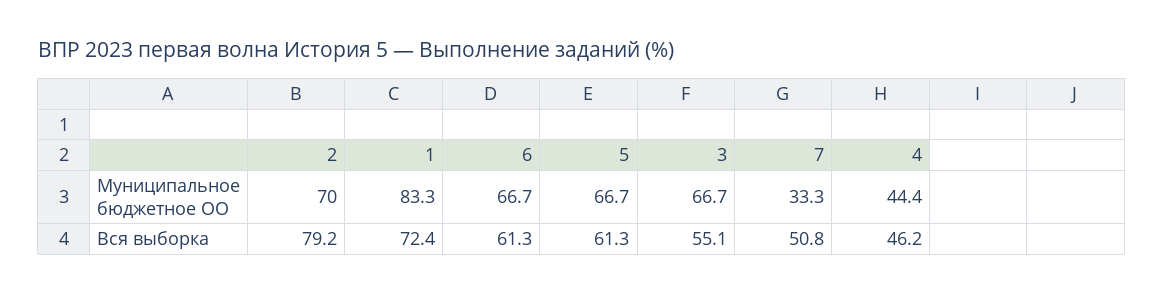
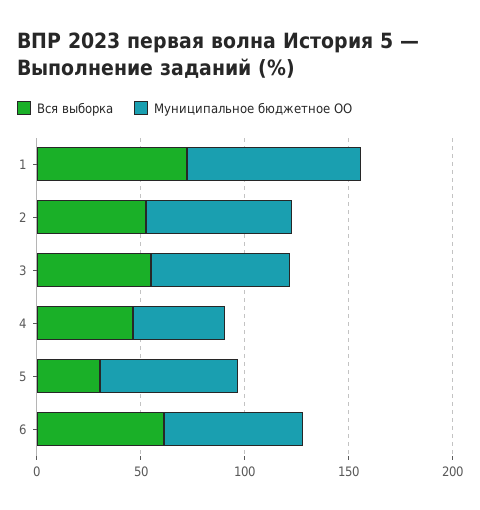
  {
    "Муниципальное бюджетное ОО": {
      "2": 70,
      "1": 83.3,
      "6": 66.7,
      "5": 66.7,
      "3": 66.7,
-     "7": 33.3,
      "4": 44.4
    },
    "Вся выборка": {
-     "2": 79.2,
+     "2": 50,
      "1": 72.4,
      "6": 61.3,
-     "5": 61.3,
+     "5": 30,
      "3": 55.1,
-     "7": 50.8,
      "4": 46.2
    }
  }

